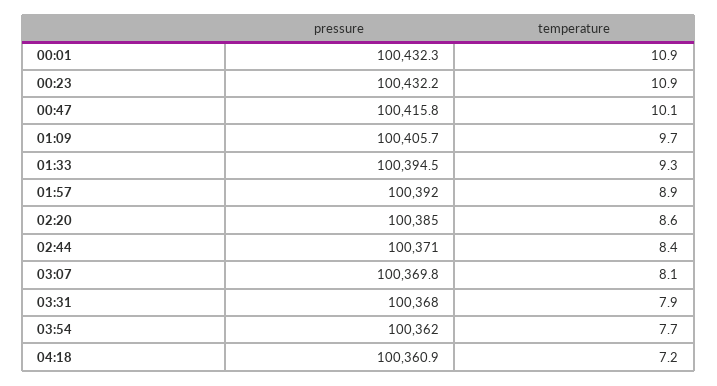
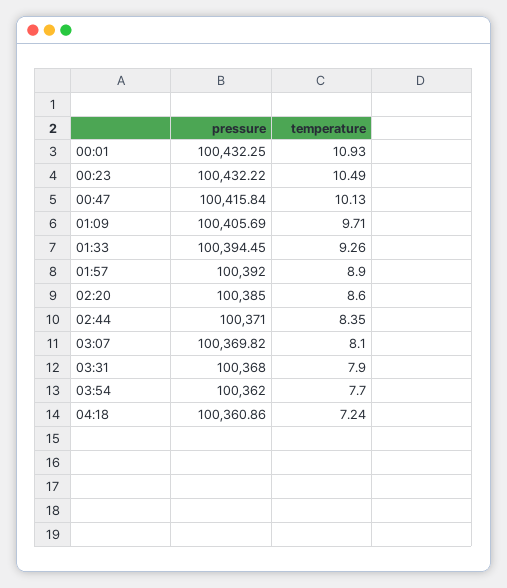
  {
    "pressure": {
      "00:01": 100432.25,
      "00:23": 100432.22,
      "00:47": 100415.84,
      "01:09": 100405.69,
      "01:33": 100394.45,
      "01:57": 100392,
      "02:20": 100385,
      "02:44": 100371,
      "03:07": 100369.82,
      "03:31": 100368,
      "03:54": 100362,
      "04:18": 100360.86
    },
    "temperature": {
      "00:01": 10.93,
-     "00:23": 10.9,
+     "00:23": 10.49,
      "00:47": 10.13,
      "01:09": 9.71,
      "01:33": 9.26,
      "01:57": 8.9,
      "02:20": 8.6,
      "02:44": 8.35,
      "03:07": 8.1,
      "03:31": 7.9,
      "03:54": 7.7,
      "04:18": 7.24
    }
  }

